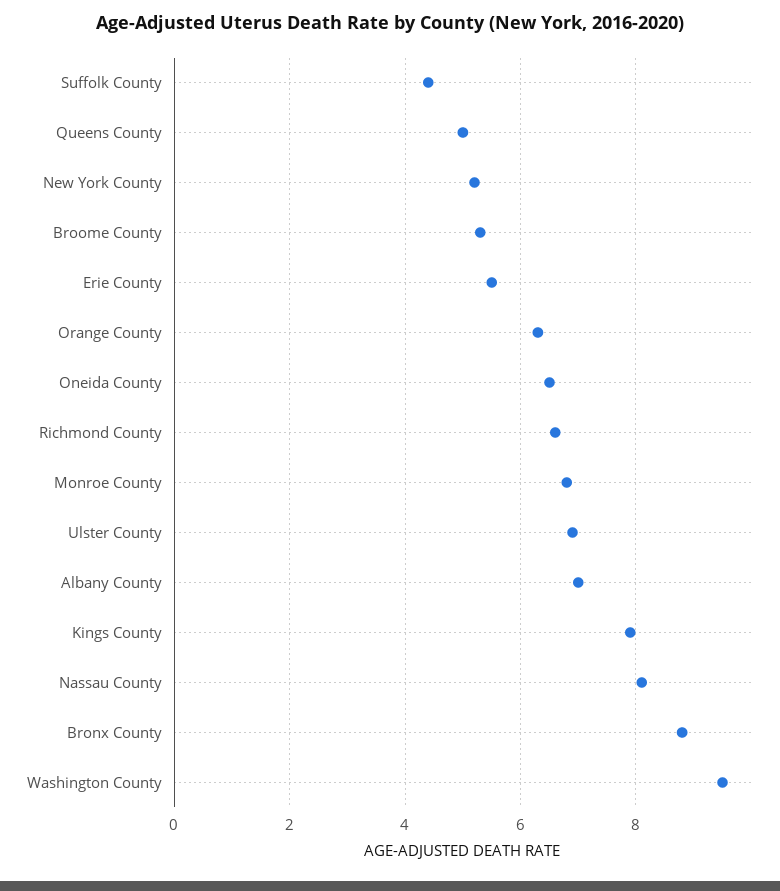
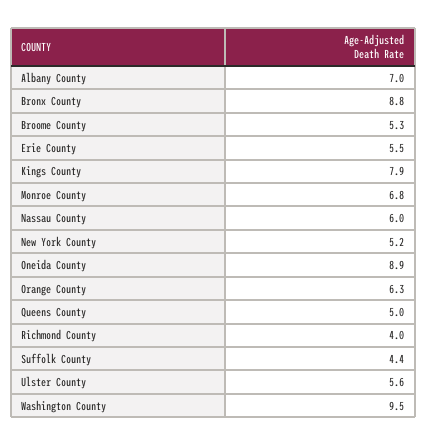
  {
    "Suffolk County": 4.4,
    "Queens County": 5,
    "New York County": 5.2,
    "Broome County": 5.3,
    "Erie County": 5.5,
    "Orange County": 6.3,
-   "Oneida County": 6.5,
+   "Oneida County": 8.9,
-   "Richmond County": 6.5,
+   "Richmond County": 4,
    "Monroe County": 6.8,
-   "Ulster County": 7,
+   "Ulster County": 5.6,
    "Albany County": 7,
    "Kings County": 7.9,
-   "Nassau County": 8,
+   "Nassau County": 6,
    "Bronx County": 8.8,
    "Washington County": 9.5
  }

